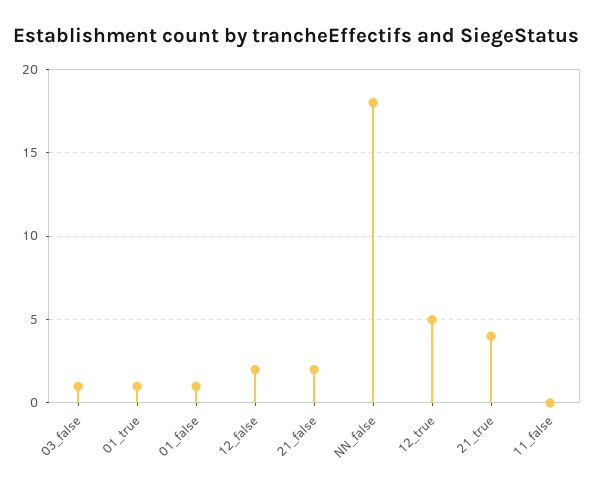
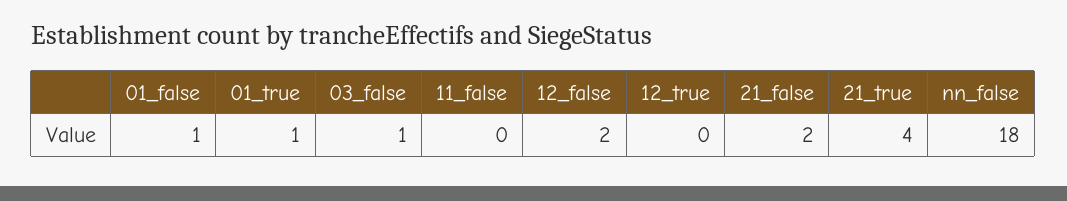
  {
    "03_false": 1,
    "01_true": 1,
    "01_false": 1,
    "12_false": 2,
    "21_false": 2,
    "NN_false": 18,
-   "12_true": 5,
+   "12_true": 0,
    "21_true": 4,
    "11_false": 0
  }

